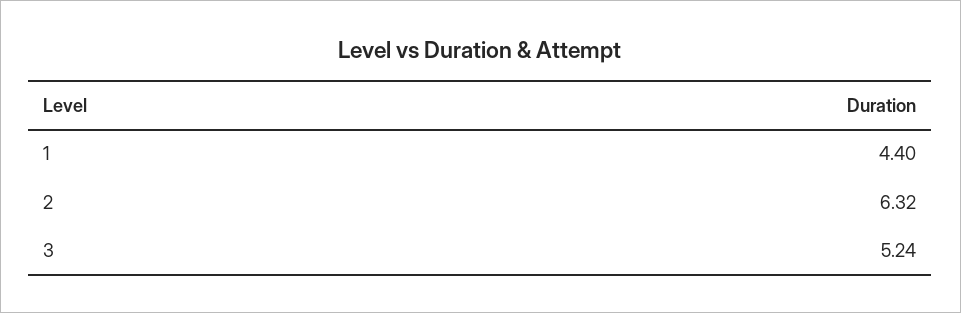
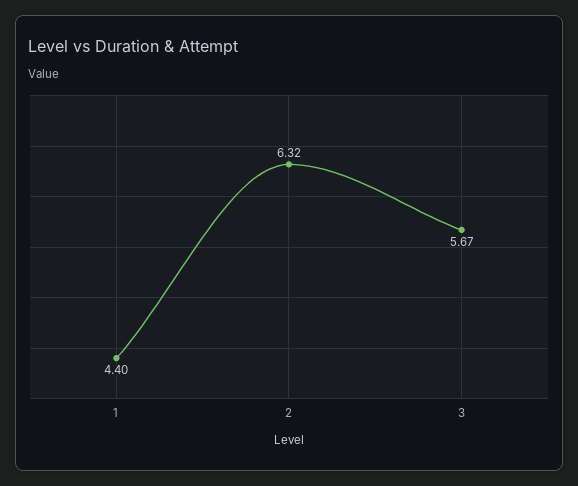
  {
    "1": 4.4,
    "2": 6.32,
-   "3": 5.24
+   "3": 5.67
  }

